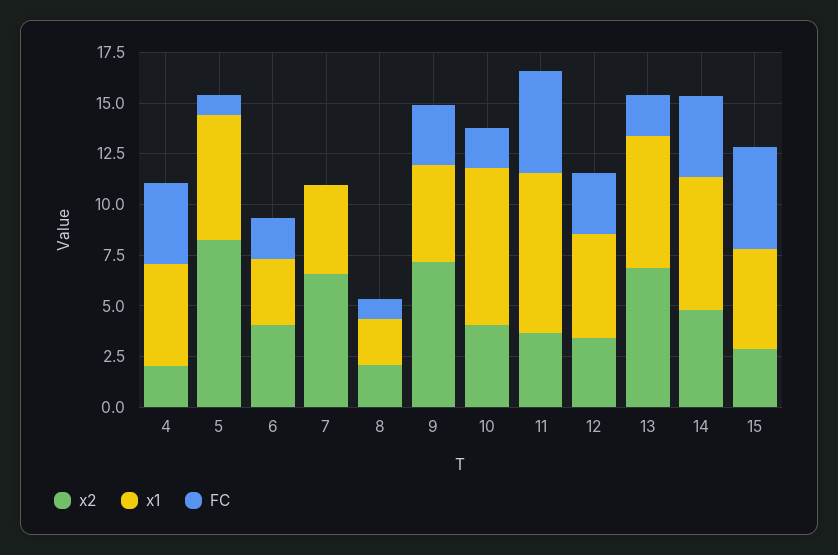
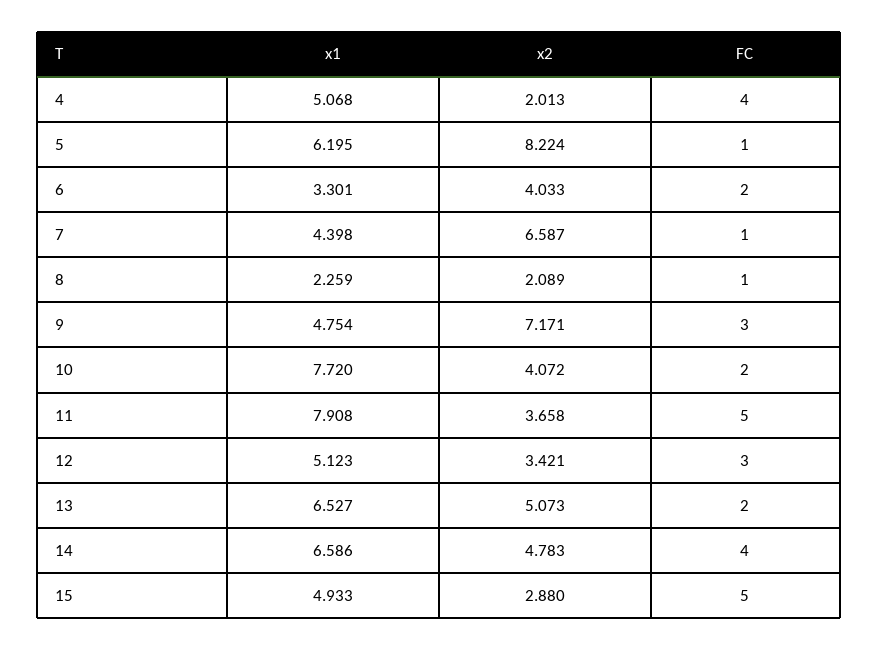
  {
    "x2": {
      "4": 2.013,
      "5": 8.224,
      "6": 4.033,
      "7": 6.587,
      "8": 2.089,
      "9": 7.171,
      "10": 4.072,
      "11": 3.658,
      "12": 3.421,
-     "13": 7,
+     "13": 5.073,
      "14": 4.783,
      "15": 2.88
    },
    "x1": {
      "4": 5.068,
      "5": 6.195,
      "6": 3.301,
      "7": 4.398,
      "8": 2.259,
      "9": 4.754,
      "10": 7.72,
      "11": 7.908,
      "12": 5.123,
      "13": 6.527,
      "14": 6.586,
      "15": 4.933
    },
    "FC": {
      "4": 4,
      "5": 1,
      "6": 2,
-     "7": 0,
+     "7": 1,
      "8": 1,
      "9": 3,
      "10": 2,
      "11": 5,
      "12": 3,
      "13": 2,
      "14": 4,
      "15": 5
    }
  }

